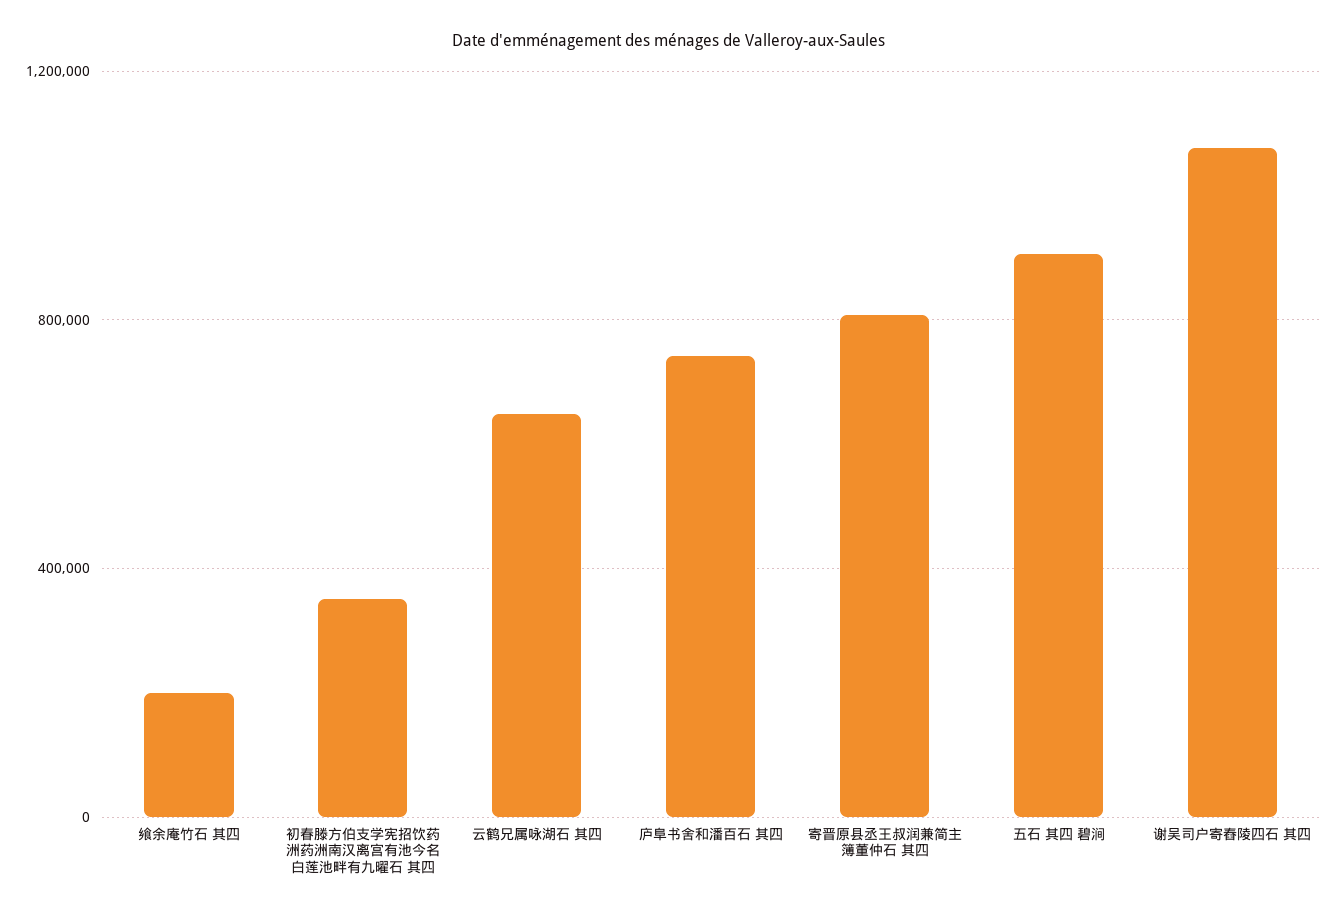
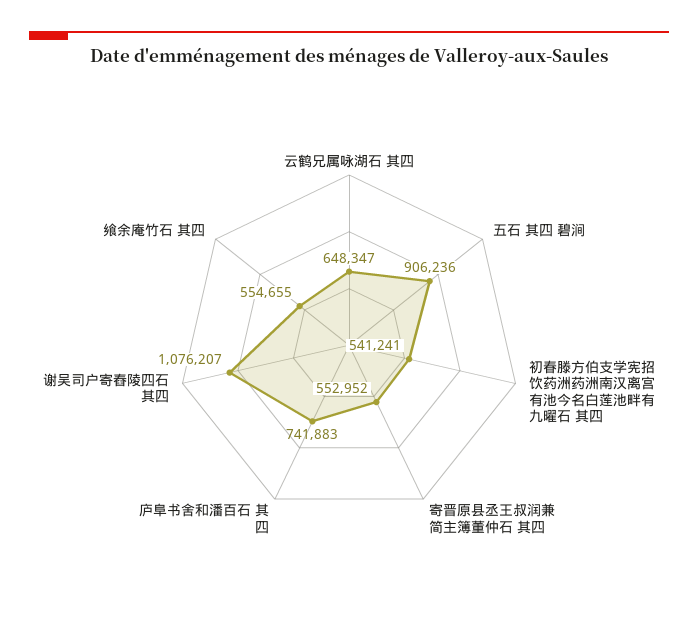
  {
-   "飨余庵竹石 其四": 200000,
+   "飨余庵竹石 其四": 554655,
-   "初春滕方伯支学宪招饮药洲药洲南汉离宫有池今名白莲池畔有九曜石 其四": 350000,
+   "初春滕方伯支学宪招饮药洲药洲南汉离宫有池今名白莲池畔有九曜石 其四": 541241,
    "云鹤兄属咏湖石 其四": 648347,
    "庐阜书舍和潘百石 其四": 741883,
-   "寄晋原县丞王叔润兼简主簿董仲石 其四": 800000,
+   "寄晋原县丞王叔润兼简主簿董仲石 其四": 552952,
    "五石 其四 碧涧": 906236,
    "谢吴司户寄舂陵四石 其四": 1076207
  }

